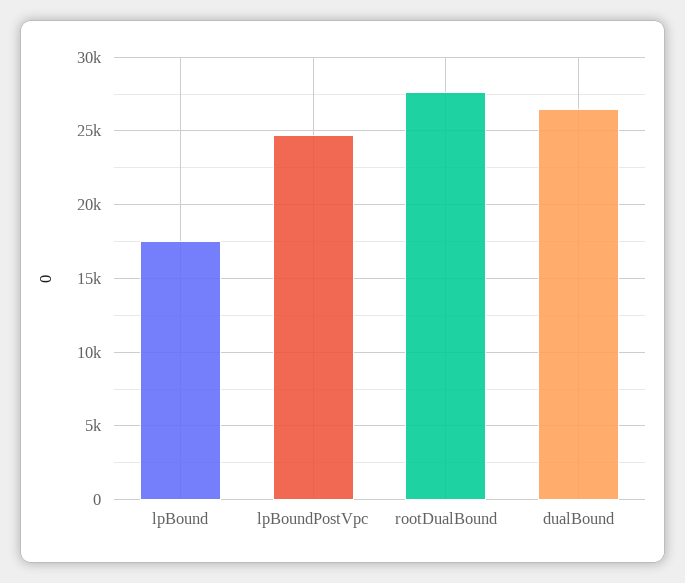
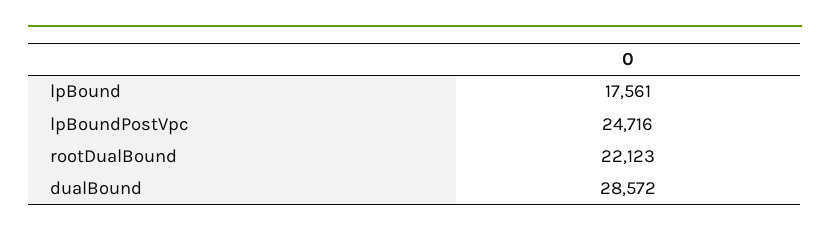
  {
    "lpBound": 17561,
    "lpBoundPostVpc": 24716,
-   "rootDualBound": 27500,
+   "rootDualBound": 22123,
-   "dualBound": 26500
+   "dualBound": 28572
  }

